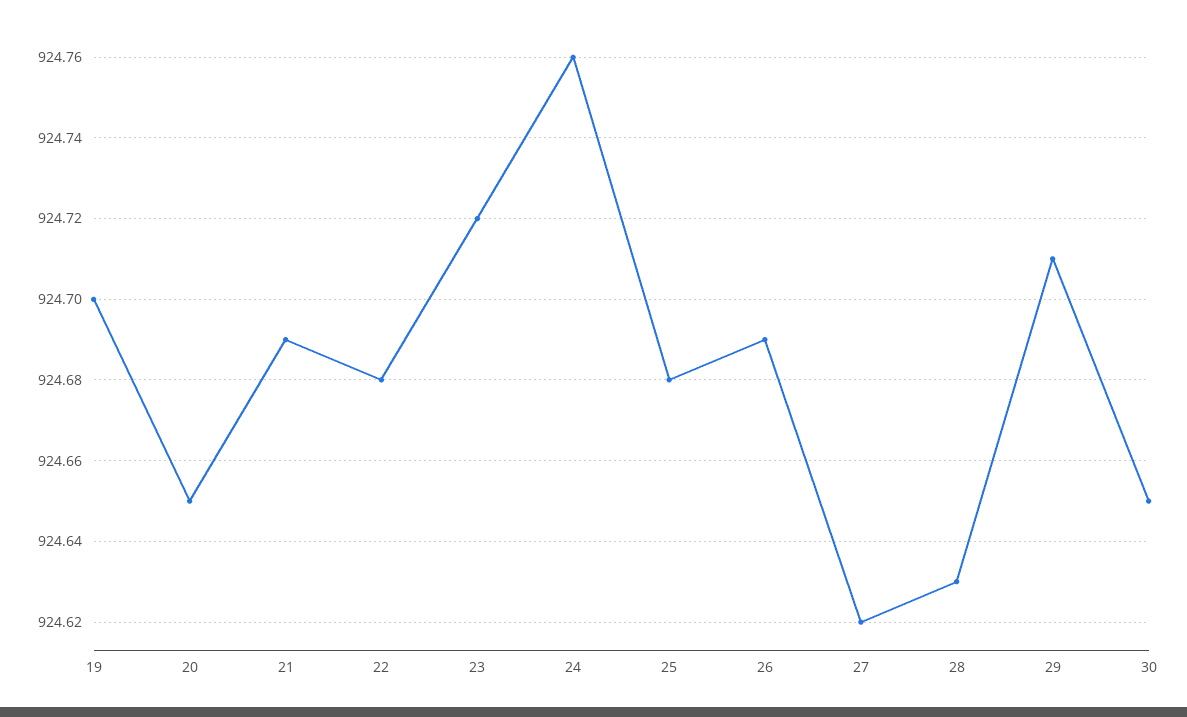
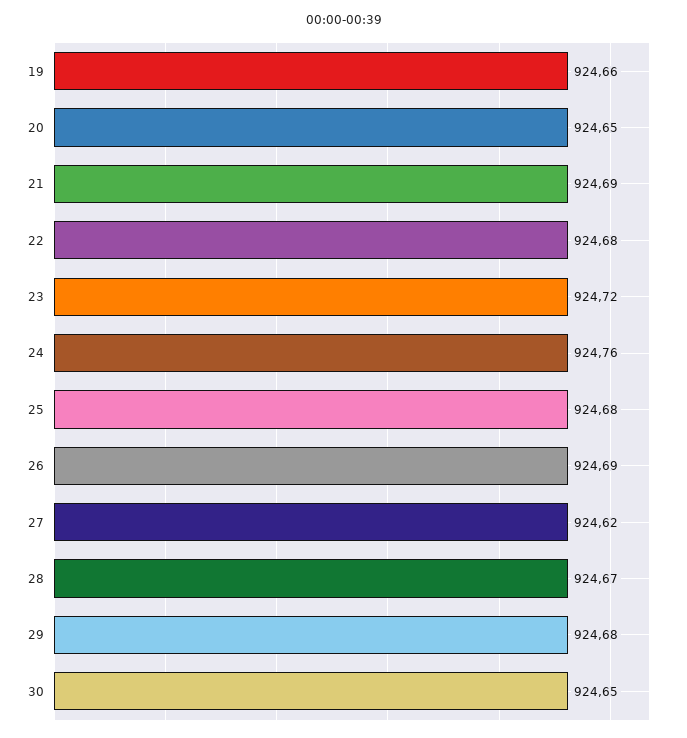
  {
-   "19": 924.7,
+   "19": 924.66,
    "20": 924.65,
    "21": 924.69,
    "22": 924.68,
    "23": 924.72,
    "24": 924.76,
    "25": 924.68,
    "26": 924.69,
    "27": 924.62,
-   "28": 924.63,
+   "28": 924.67,
-   "29": 924.71,
+   "29": 924.68,
    "30": 924.65
  }

